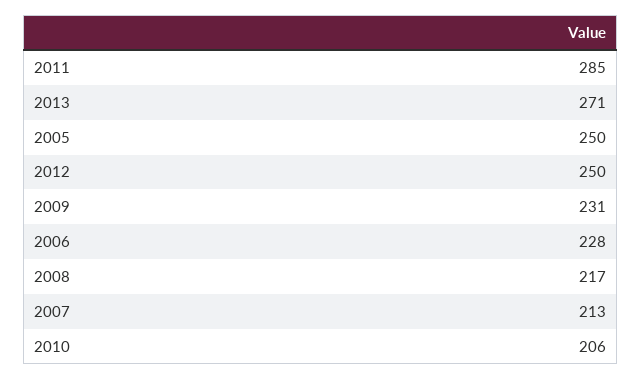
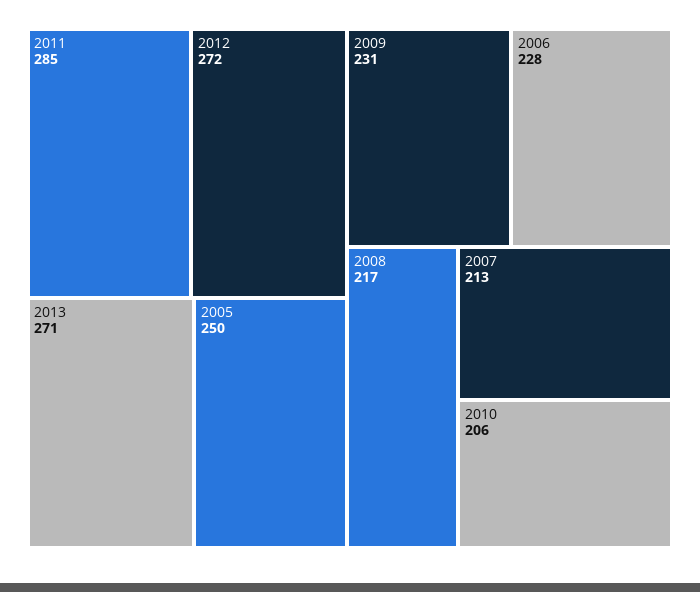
  {
    "2011": 285,
    "2013": 271,
    "2005": 250,
-   "2012": 250,
+   "2012": 272,
    "2009": 231,
    "2006": 228,
    "2008": 217,
    "2007": 213,
    "2010": 206
  }

